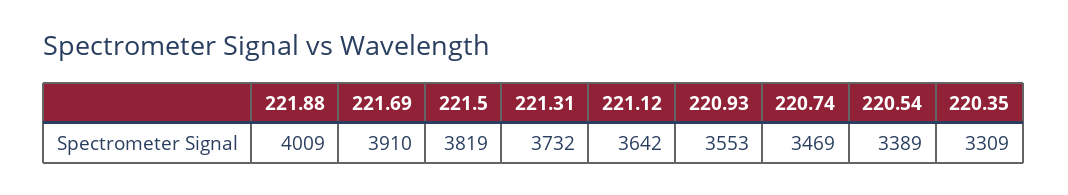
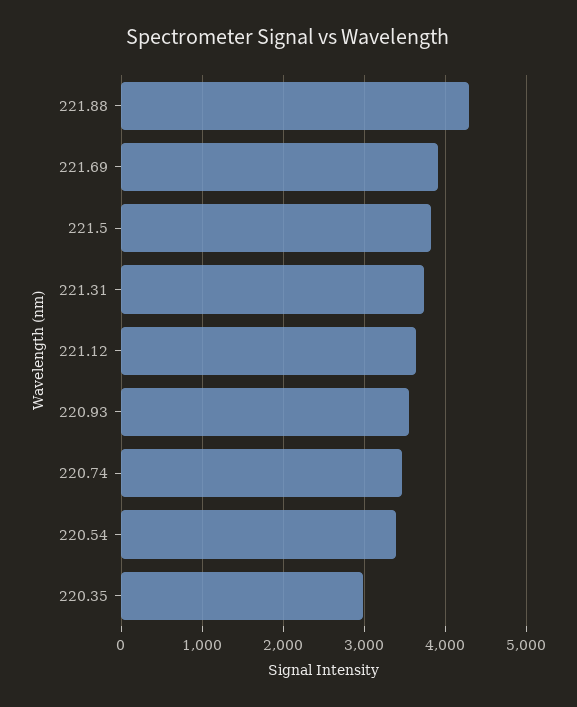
  {
-   "221.88": 4009,
+   "221.88": 4300,
    "221.69": 3910,
    "221.5": 3819,
    "221.31": 3732,
    "221.12": 3642,
    "220.93": 3553,
    "220.74": 3469,
    "220.54": 3389,
-   "220.35": 3309
+   "220.35": 3000
  }

